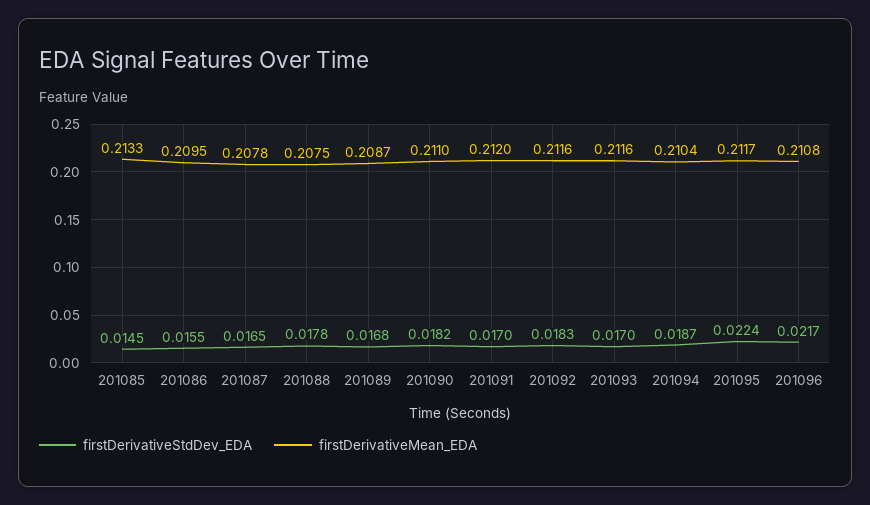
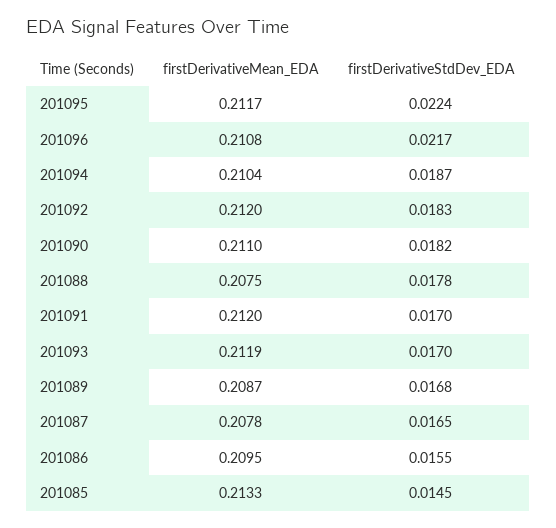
  {
    "firstDerivativeStdDev_EDA": {
      "201085": 0.0145,
      "201086": 0.0155,
      "201087": 0.0165,
      "201088": 0.0178,
      "201089": 0.0168,
      "201090": 0.0182,
      "201091": 0.017,
      "201092": 0.0183,
      "201093": 0.017,
      "201094": 0.0187,
      "201095": 0.0224,
      "201096": 0.0217
    },
    "firstDerivativeMean_EDA": {
      "201085": 0.2133,
      "201086": 0.2095,
      "201087": 0.2078,
      "201088": 0.2075,
      "201089": 0.2087,
      "201090": 0.211,
      "201091": 0.212,
-     "201092": 0.2116,
+     "201092": 0.212,
-     "201093": 0.2116,
+     "201093": 0.2119,
      "201094": 0.2104,
      "201095": 0.2117,
      "201096": 0.2108
    }
  }

